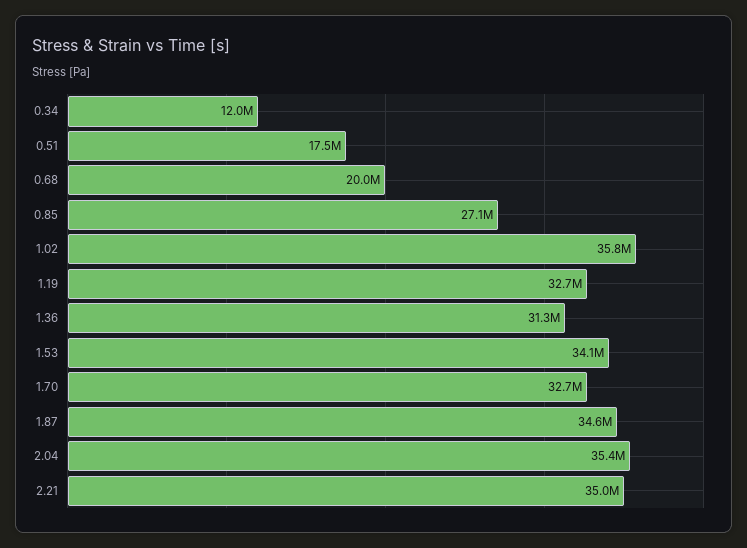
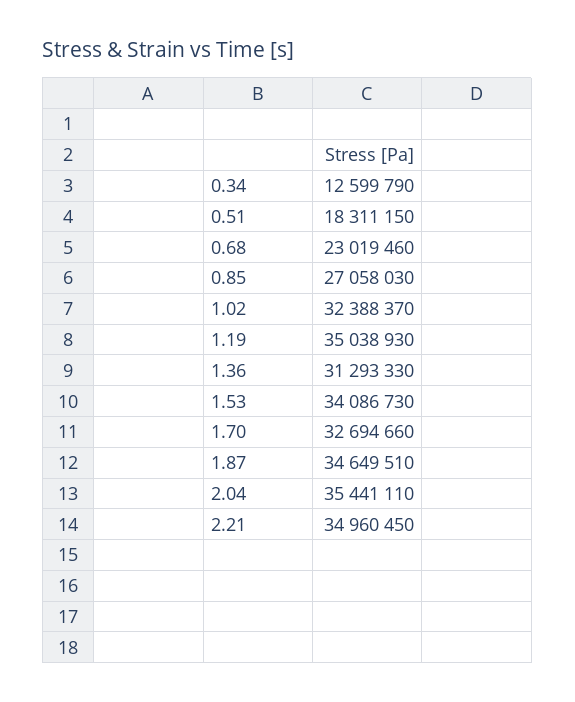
  {
-   "0.34": 12000000,
+   "0.34": 12599790,
-   "0.51": 17500000,
+   "0.51": 18311150,
-   "0.68": 20000000,
+   "0.68": 23019460,
    "0.85": 27058030,
-   "1.02": 35800000,
+   "1.02": 32388370,
-   "1.19": 32700000,
+   "1.19": 35038930,
    "1.36": 31293330,
    "1.53": 34086730,
    "1.70": 32694660,
    "1.87": 34649510,
    "2.04": 35441110,
    "2.21": 34960450
  }

